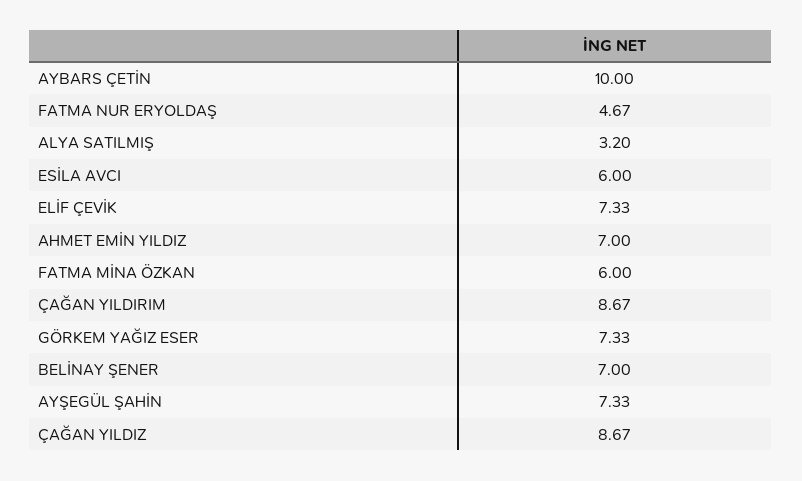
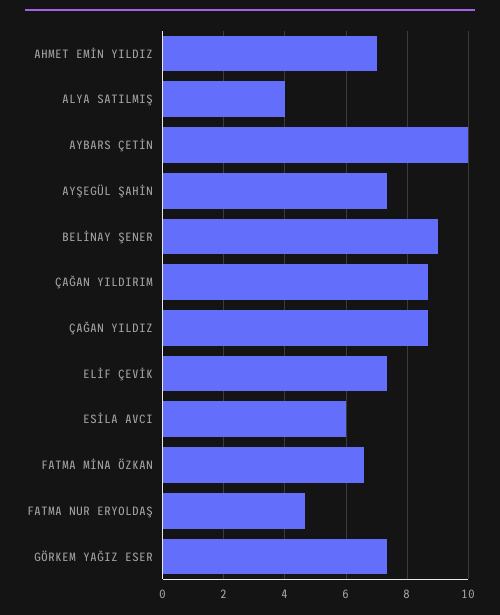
  {
    "AYBARS ÇETİN": 10,
    "FATMA NUR ERYOLDAŞ": 4.67,
-   "ALYA SATILMIŞ": 3.2,
+   "ALYA SATILMIŞ": 4,
    "ESİLA AVCI": 6,
    "ELİF ÇEVİK": 7.33,
    "AHMET EMİN YILDIZ": 7,
-   "FATMA MİNA ÖZKAN": 6,
+   "FATMA MİNA ÖZKAN": 6.6,
    "ÇAĞAN YILDIRIM": 8.67,
    "GÖRKEM YAĞIZ ESER": 7.33,
-   "BELİNAY ŞENER": 7,
+   "BELİNAY ŞENER": 9,
    "AYŞEGÜL ŞAHİN": 7.33,
    "ÇAĞAN YILDIZ": 8.67
  }

